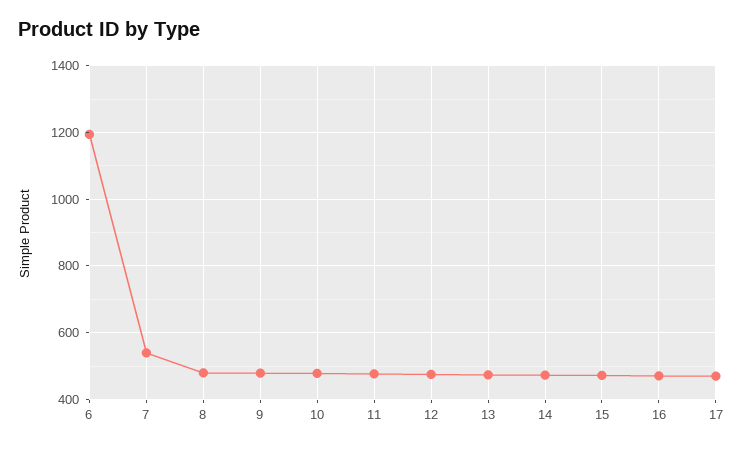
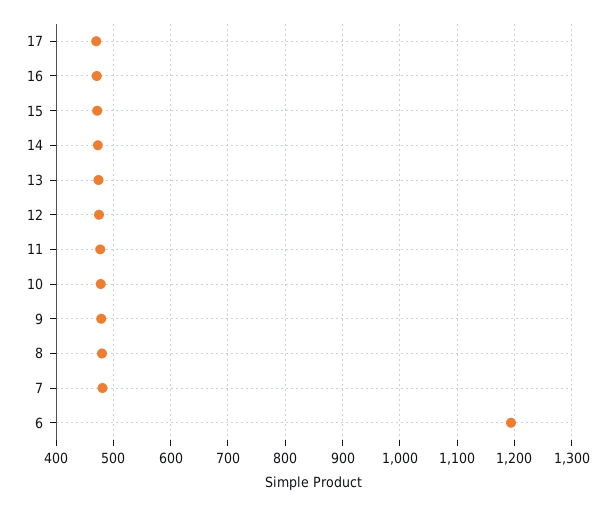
  {
    "6": 1200,
-   "7": 540,
+   "7": 480,
    "8": 480,
    "9": 480,
    "10": 480,
    "11": 480,
    "12": 480,
    "13": 480,
    "14": 480,
    "15": 480,
    "16": 480,
    "17": 480
  }

